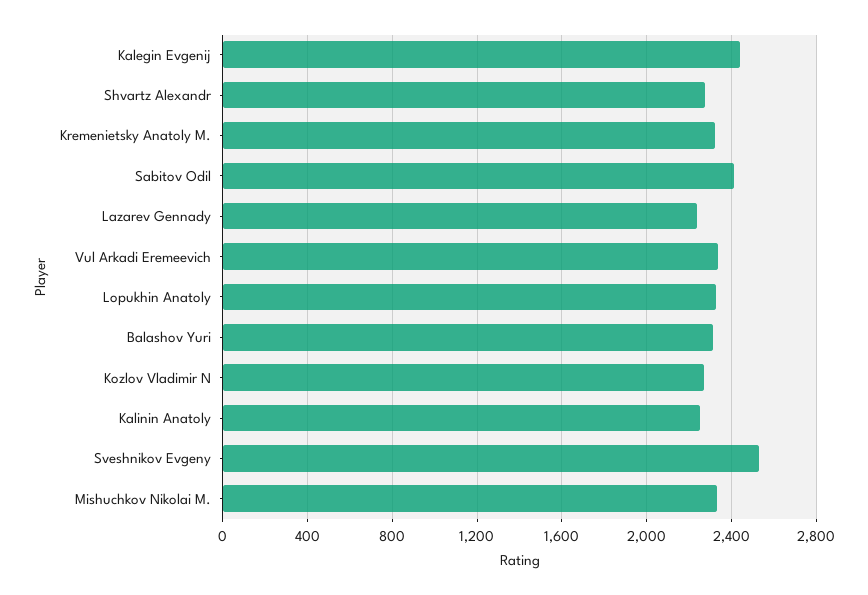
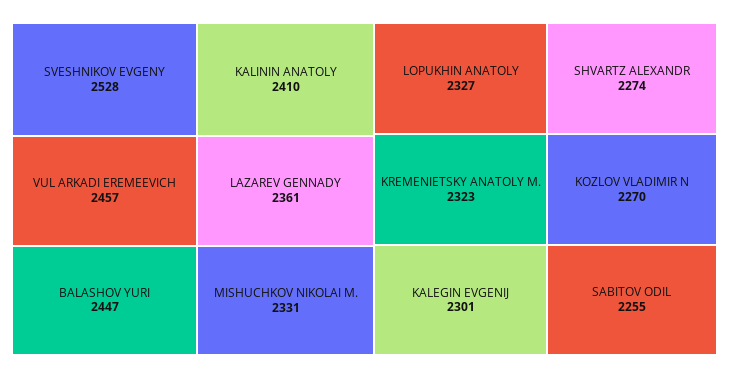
  {
-   "Kalegin Evgenij": 2450,
+   "Kalegin Evgenij": 2301,
    "Shvartz Alexandr": 2274,
    "Kremenietsky Anatoly M.": 2323,
-   "Sabitov Odil": 2400,
+   "Sabitov Odil": 2255,
-   "Lazarev Gennady": 2250,
+   "Lazarev Gennady": 2361,
-   "Vul Arkadi Eremeevich": 2350,
+   "Vul Arkadi Eremeevich": 2457,
    "Lopukhin Anatoly": 2327,
-   "Balashov Yuri": 2300,
+   "Balashov Yuri": 2447,
    "Kozlov Vladimir N": 2270,
-   "Kalinin Anatoly": 2250,
+   "Kalinin Anatoly": 2410,
    "Sveshnikov Evgeny": 2528,
    "Mishuchkov Nikolai M.": 2331
  }

